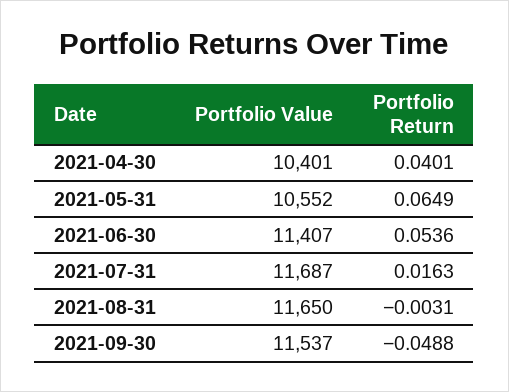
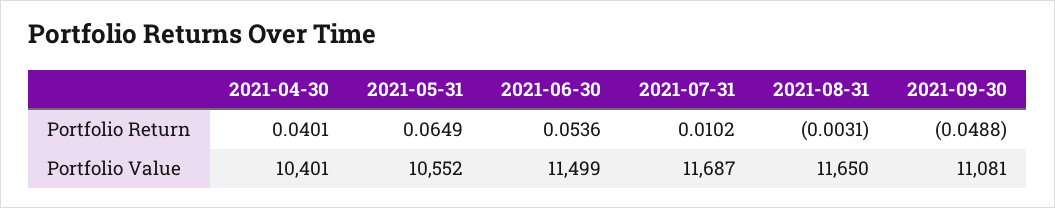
  {
    "Portfolio Value": {
      "2021-04-30": 10401,
      "2021-05-31": 10552,
-     "2021-06-30": 11407,
+     "2021-06-30": 11499,
      "2021-07-31": 11687,
      "2021-08-31": 11650,
-     "2021-09-30": 11537
+     "2021-09-30": 11081
    },
    "Portfolio Return": {
      "2021-04-30": 0.0401,
      "2021-05-31": 0.0649,
      "2021-06-30": 0.0536,
-     "2021-07-31": 0.0163,
+     "2021-07-31": 0.0102,
      "2021-08-31": -0.0031,
      "2021-09-30": -0.0488
    }
  }

